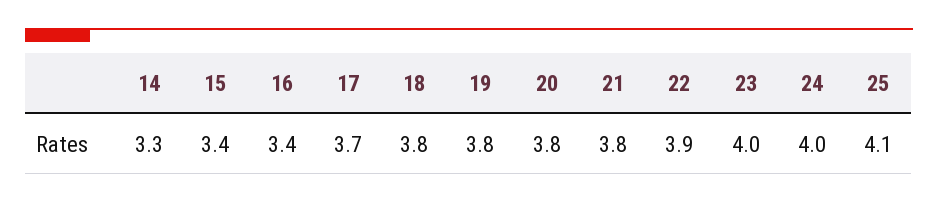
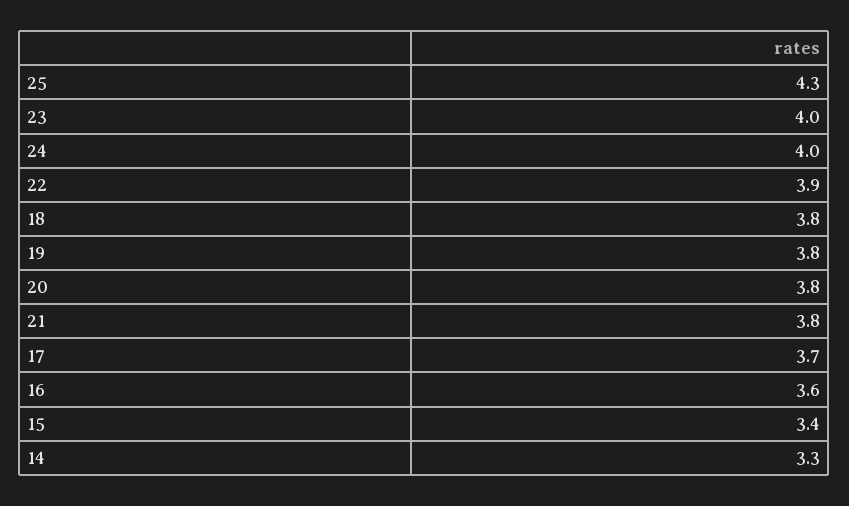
  {
    "14": 3.3,
    "15": 3.4,
-   "16": 3.4,
+   "16": 3.6,
    "17": 3.7,
    "18": 3.8,
    "19": 3.8,
    "20": 3.8,
    "21": 3.8,
    "22": 3.9,
    "23": 4,
    "24": 4,
-   "25": 4.1
+   "25": 4.3
  }

